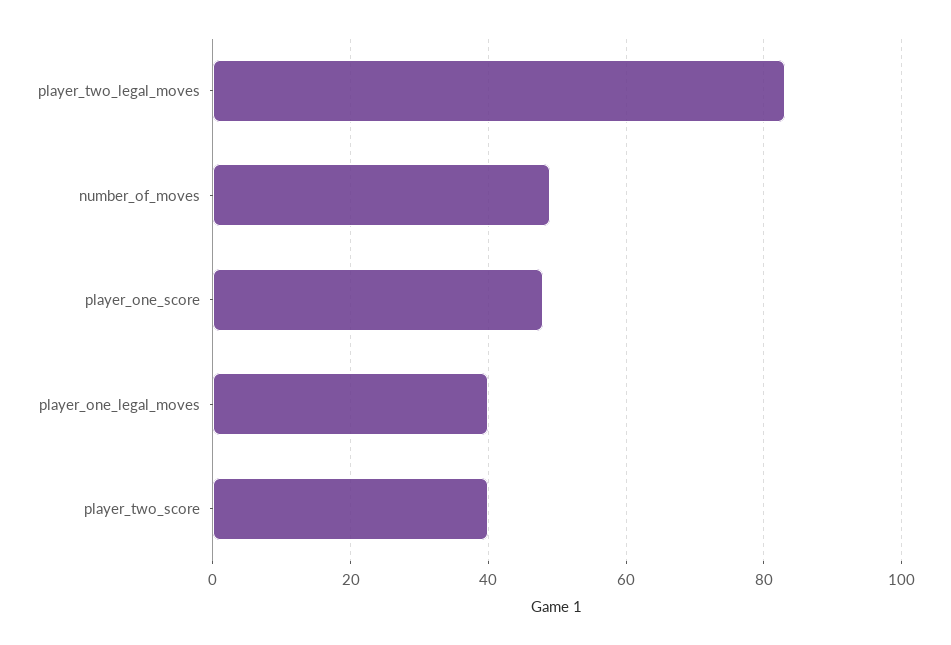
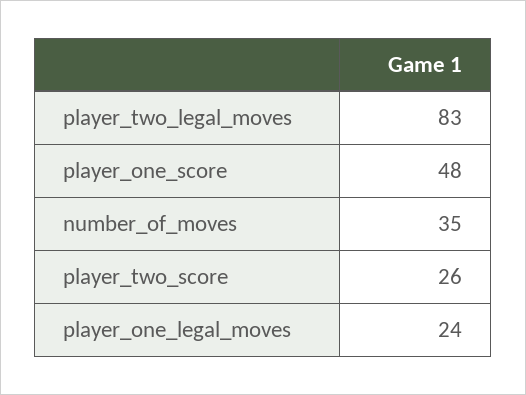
  {
    "player_two_legal_moves": 83,
-   "number_of_moves": 50,
+   "number_of_moves": 35,
    "player_one_score": 48,
-   "player_one_legal_moves": 40,
+   "player_one_legal_moves": 24,
-   "player_two_score": 40
+   "player_two_score": 26
  }

